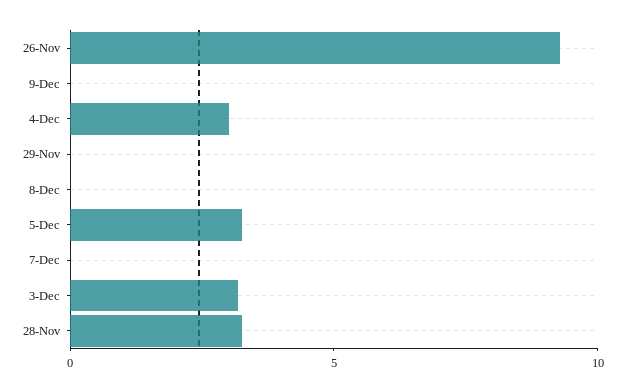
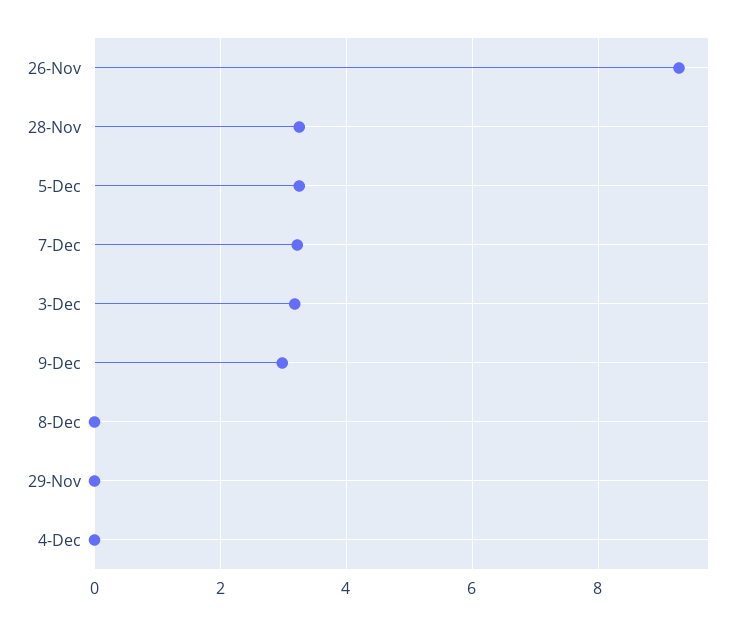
  {
    "26-Nov": 9.2,
-   "9-Dec": 0,
+   "9-Dec": 3,
-   "4-Dec": 3,
+   "4-Dec": 0,
    "29-Nov": 0,
    "8-Dec": 0,
    "5-Dec": 3.2,
-   "7-Dec": 0,
+   "7-Dec": 3.2,
    "3-Dec": 3.2,
    "28-Nov": 3.2
  }

